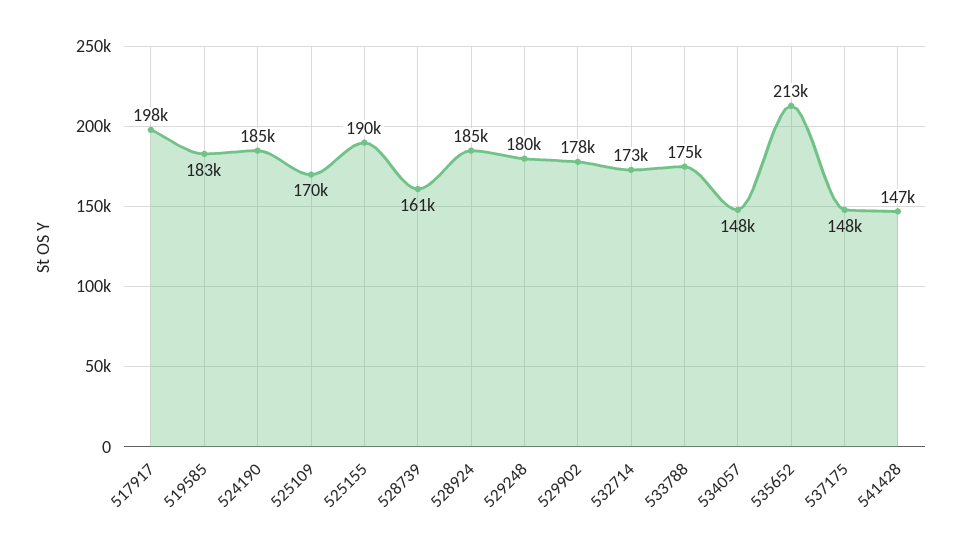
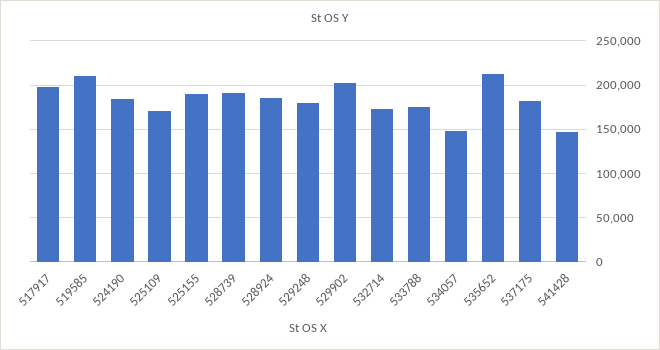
  {
    "517917": 198000,
-   "519585": 183000,
+   "519585": 210000,
    "524190": 185000,
    "525109": 170000,
    "525155": 190000,
-   "528739": 161000,
+   "528739": 190000,
    "528924": 185000,
    "529248": 180000,
-   "529902": 178000,
+   "529902": 200000,
    "532714": 173000,
    "533788": 175000,
    "534057": 148000,
    "535652": 213000,
-   "537175": 148000,
+   "537175": 180000,
    "541428": 147000
  }

